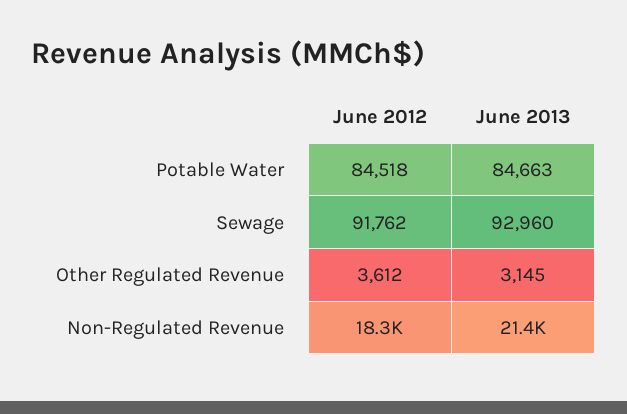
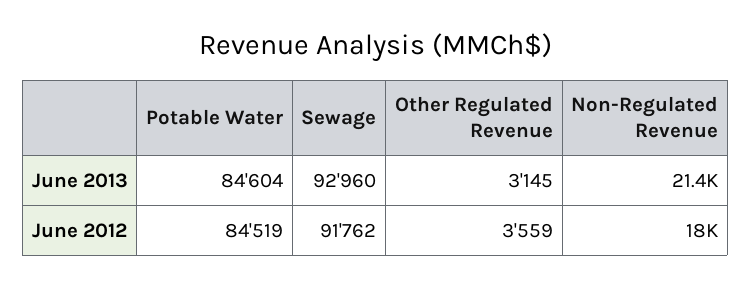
  {
    "June 2012": {
-     "Potable Water": 84518,
+     "Potable Water": 84519,
      "Sewage": 91762,
-     "Other Regulated Revenue": 3612,
+     "Other Regulated Revenue": 3559,
-     "Non-Regulated Revenue": 18300
+     "Non-Regulated Revenue": 18000
    },
    "June 2013": {
-     "Potable Water": 84663,
+     "Potable Water": 84604,
      "Sewage": 92960,
      "Other Regulated Revenue": 3145,
      "Non-Regulated Revenue": 21400
    }
  }

